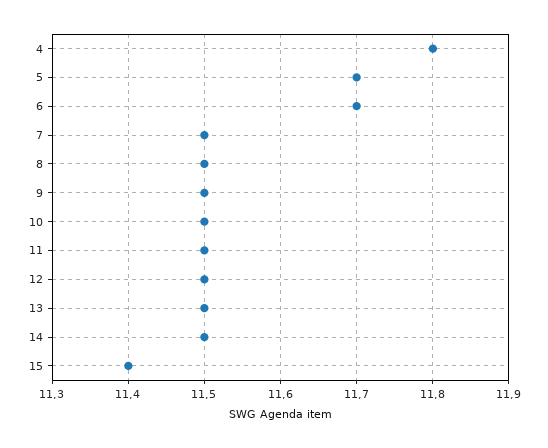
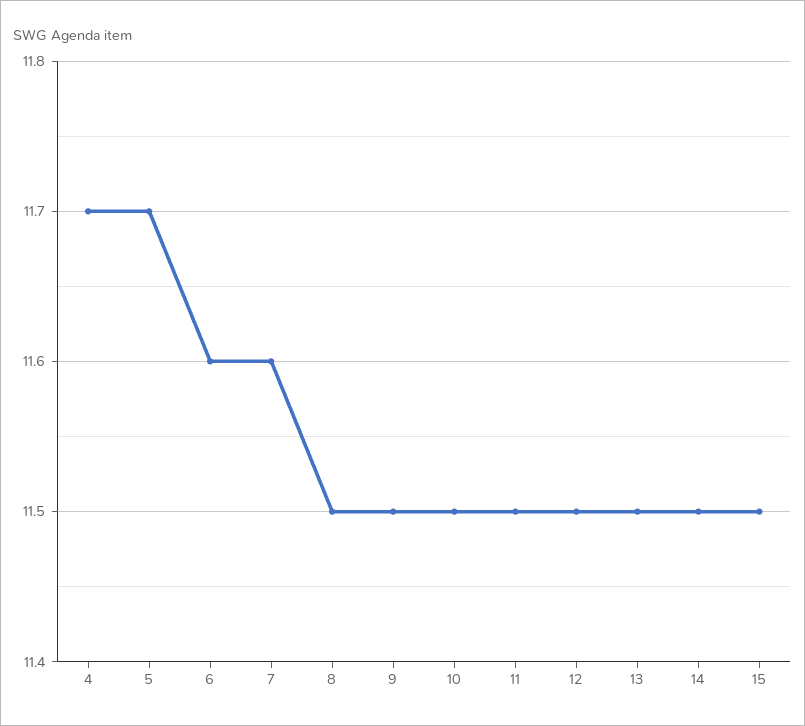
  {
-   "4": 11.8,
+   "4": 11.7,
    "5": 11.7,
-   "6": 11.7,
+   "6": 11.6,
-   "7": 11.5,
+   "7": 11.6,
    "8": 11.5,
    "9": 11.5,
    "10": 11.5,
    "11": 11.5,
    "12": 11.5,
    "13": 11.5,
    "14": 11.5,
-   "15": 11.4
+   "15": 11.5
  }

